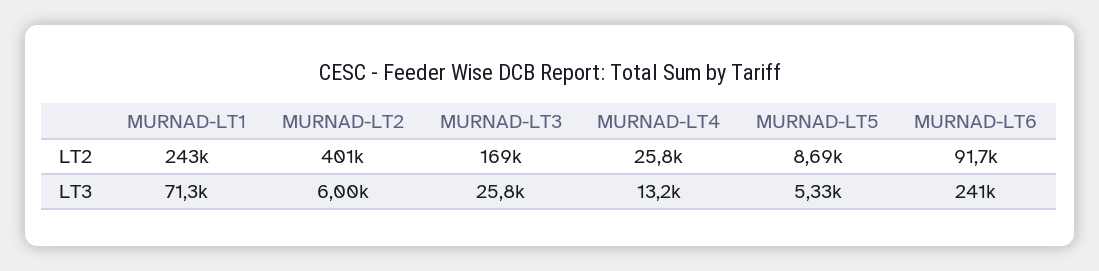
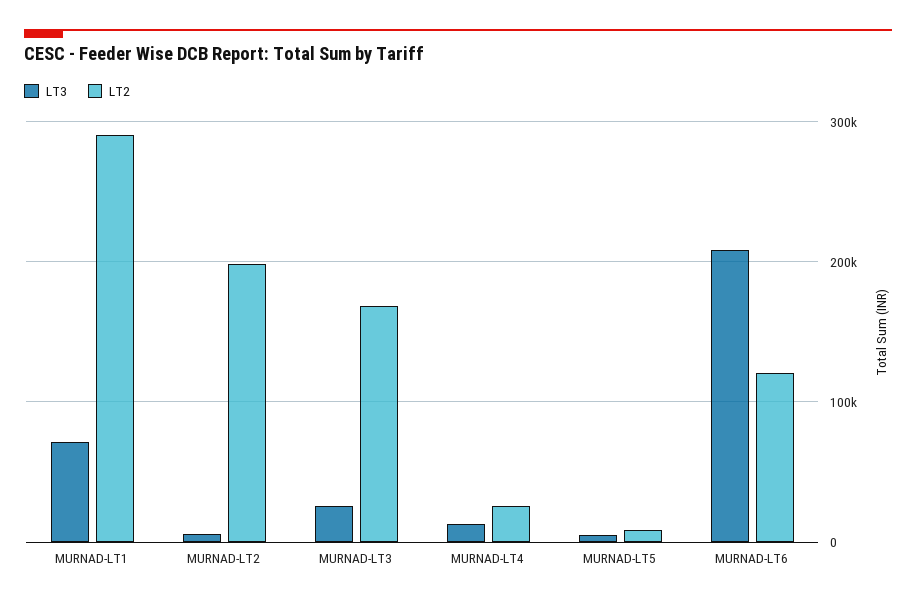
  {
    "LT2": {
-     "MURNAD-LT1": 243000,
+     "MURNAD-LT1": 290000,
-     "MURNAD-LT2": 401000,
+     "MURNAD-LT2": 200000,
      "MURNAD-LT3": 169000,
      "MURNAD-LT4": 25800,
      "MURNAD-LT5": 8690,
-     "MURNAD-LT6": 91700
+     "MURNAD-LT6": 120000
    },
    "LT3": {
      "MURNAD-LT1": 71300,
      "MURNAD-LT2": 6000,
      "MURNAD-LT3": 25800,
      "MURNAD-LT4": 13200,
      "MURNAD-LT5": 5330,
-     "MURNAD-LT6": 241000
+     "MURNAD-LT6": 210000
    }
  }

